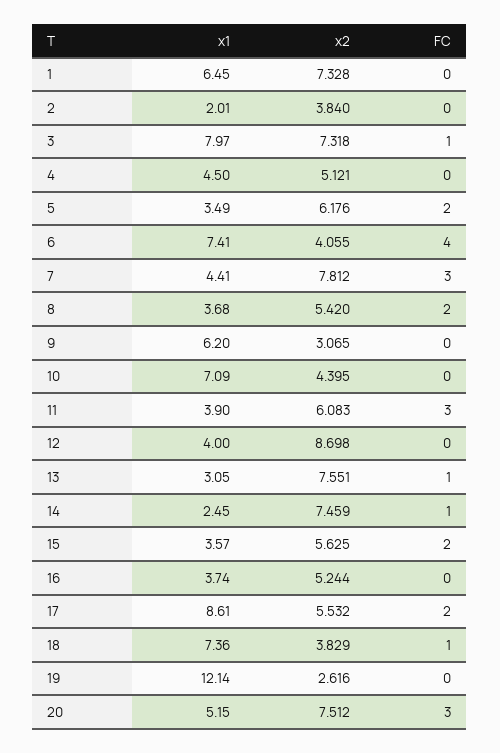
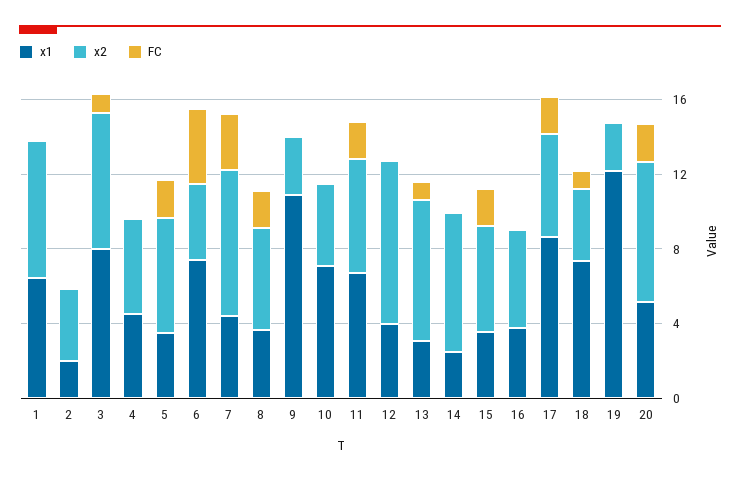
  {
    "x1": {
      "1": 6.45,
      "2": 2.01,
      "3": 7.97,
      "4": 4.5,
      "5": 3.49,
      "6": 7.41,
      "7": 4.41,
      "8": 3.68,
-     "9": 6.2,
+     "9": 11,
      "10": 7.09,
-     "11": 3.9,
+     "11": 7,
      "12": 4,
      "13": 3.05,
      "14": 2.45,
      "15": 3.57,
      "16": 3.74,
      "17": 8.61,
      "18": 7.36,
      "19": 12.14,
      "20": 5.15
    },
    "x2": {
      "1": 7.328,
      "2": 3.84,
      "3": 7.318,
      "4": 5.121,
      "5": 6.176,
      "6": 4.055,
      "7": 7.812,
      "8": 5.42,
      "9": 3.065,
      "10": 4.395,
      "11": 6.083,
      "12": 8.698,
      "13": 7.551,
      "14": 7.459,
      "15": 5.625,
      "16": 5.244,
      "17": 5.532,
      "18": 3.829,
      "19": 2.616,
      "20": 7.512
    },
    "FC": {
      "1": 0,
      "2": 0,
      "3": 1,
      "4": 0,
      "5": 2,
      "6": 4,
      "7": 3,
      "8": 2,
      "9": 0,
      "10": 0,
-     "11": 3,
+     "11": 2,
      "12": 0,
      "13": 1,
-     "14": 1,
+     "14": 0,
      "15": 2,
      "16": 0,
      "17": 2,
      "18": 1,
      "19": 0,
-     "20": 3
+     "20": 2
    }
  }

